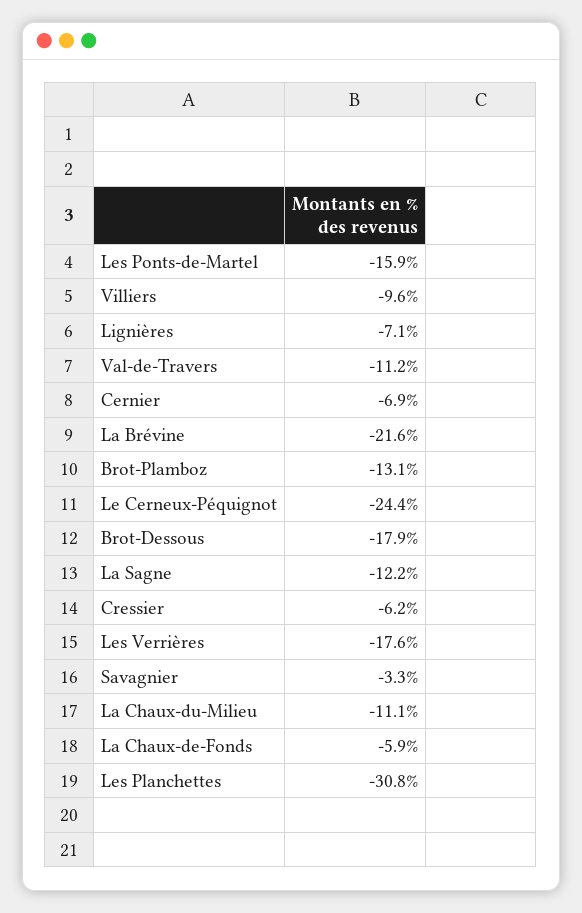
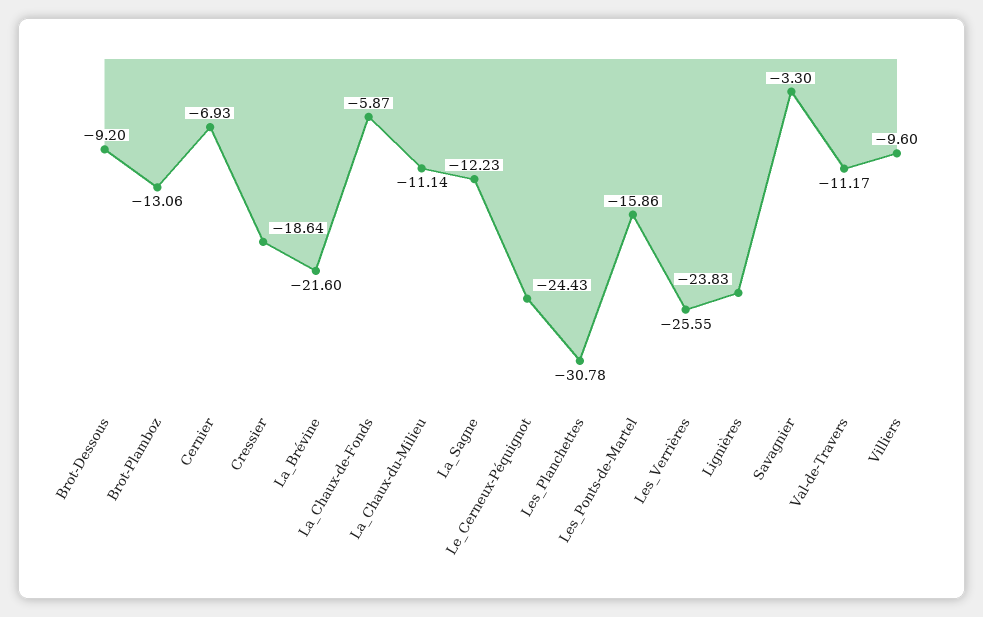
  {
    "Les Ponts-de-Martel": -15.86,
    "Villiers": -9.6,
-   "Lignières": -7.1,
+   "Lignières": -23.83,
    "Val-de-Travers": -11.17,
    "Cernier": -6.93,
    "La Brévine": -21.6,
    "Brot-Plamboz": -13.06,
    "Le Cerneux-Péquignot": -24.43,
-   "Brot-Dessous": -17.9,
+   "Brot-Dessous": -9.2,
    "La Sagne": -12.23,
-   "Cressier": -6.2,
+   "Cressier": -18.64,
-   "Les Verrières": -17.6,
+   "Les Verrières": -25.55,
    "Savagnier": -3.3,
    "La Chaux-du-Milieu": -11.14,
    "La Chaux-de-Fonds": -5.87,
    "Les Planchettes": -30.78
  }

